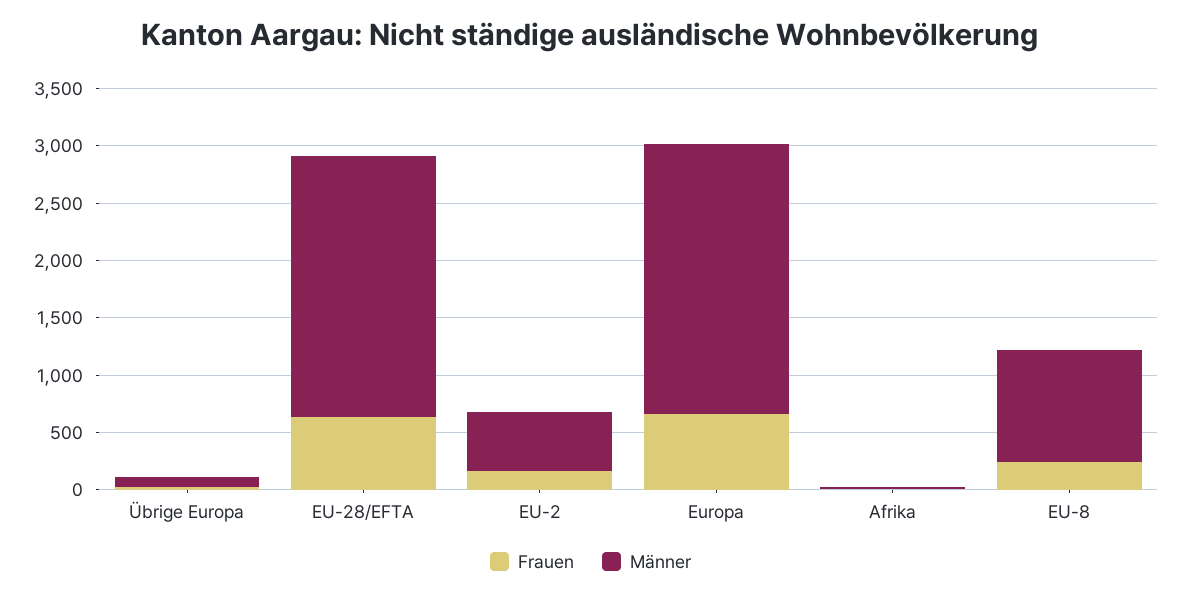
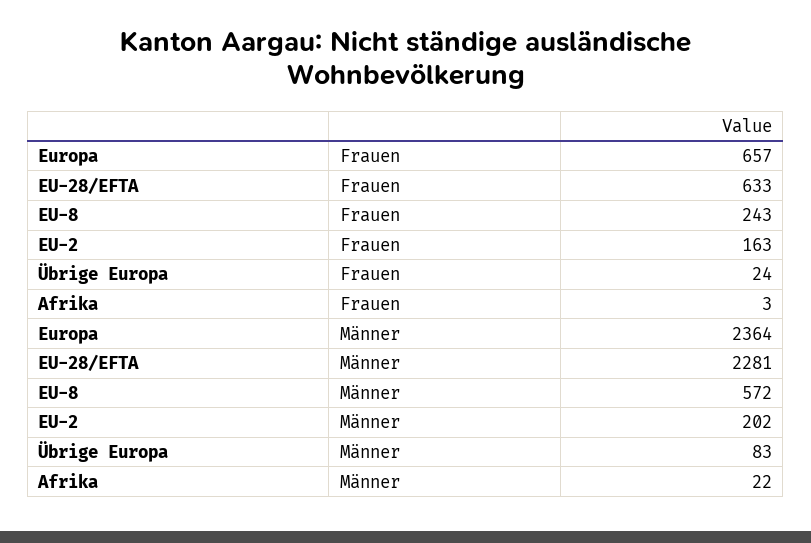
  {
    "Frauen": {
      "Übrige Europa": 24,
      "EU-28/EFTA": 633,
      "EU-2": 163,
      "Europa": 657,
      "Afrika": 3,
      "EU-8": 243
    },
    "Männer": {
      "Übrige Europa": 83,
      "EU-28/EFTA": 2281,
-     "EU-2": 500,
+     "EU-2": 202,
      "Europa": 2364,
      "Afrika": 22,
-     "EU-8": 1000
+     "EU-8": 572
    }
  }

